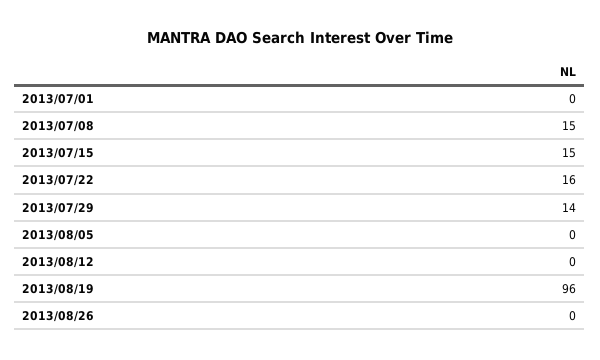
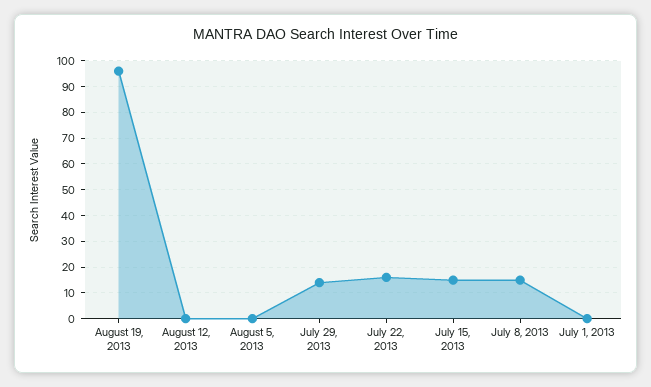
  {
    "2013/07/01": 0,
    "2013/07/08": 15,
    "2013/07/15": 15,
    "2013/07/22": 16,
    "2013/07/29": 14,
    "2013/08/05": 0,
    "2013/08/12": 0,
-   "2013/08/19": 96,
+   "2013/08/19": 96
-   "2013/08/26": 0
  }

